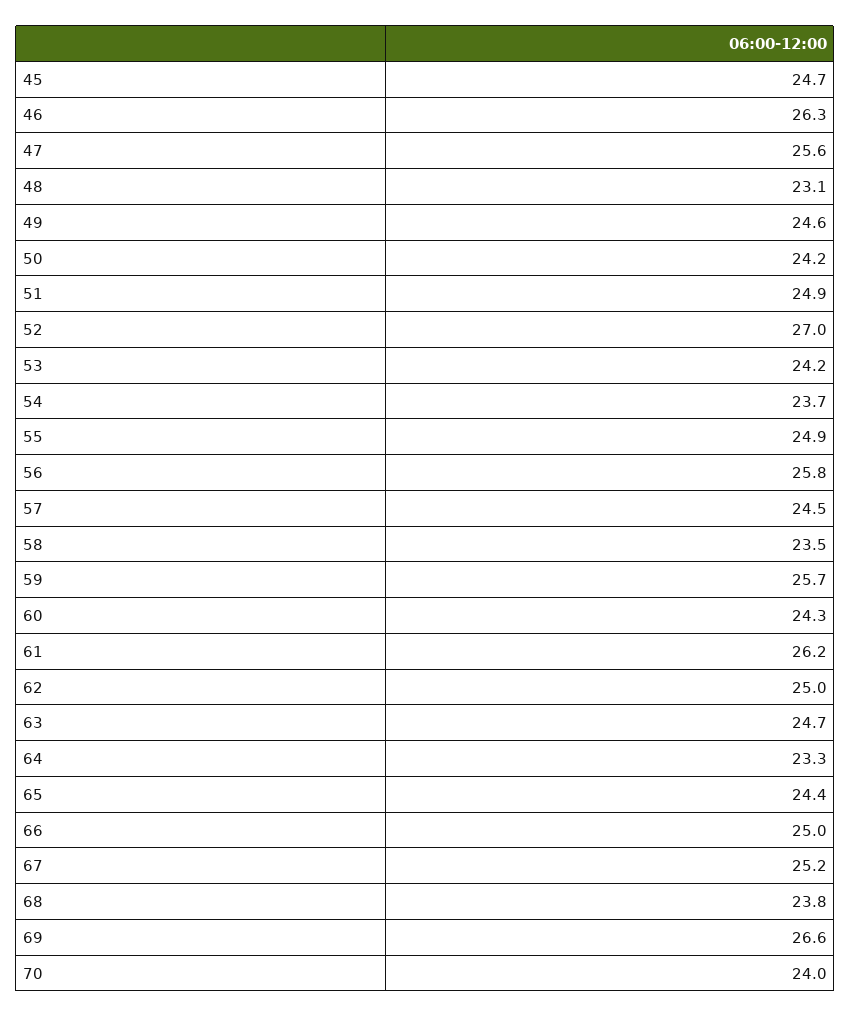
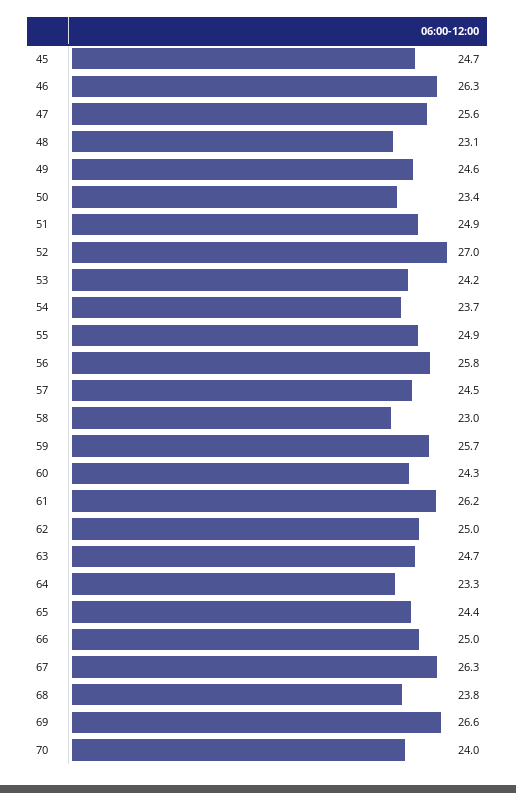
  {
    "45": 24.7,
    "46": 26.3,
    "47": 25.6,
    "48": 23.1,
    "49": 24.6,
-   "50": 24.2,
+   "50": 23.4,
    "51": 24.9,
    "52": 27,
    "53": 24.2,
    "54": 23.7,
    "55": 24.9,
    "56": 25.8,
    "57": 24.5,
-   "58": 23.5,
+   "58": 23,
    "59": 25.7,
    "60": 24.3,
    "61": 26.2,
    "62": 25,
    "63": 24.7,
    "64": 23.3,
    "65": 24.4,
    "66": 25,
-   "67": 25.2,
+   "67": 26.3,
    "68": 23.8,
    "69": 26.6,
    "70": 24
  }

